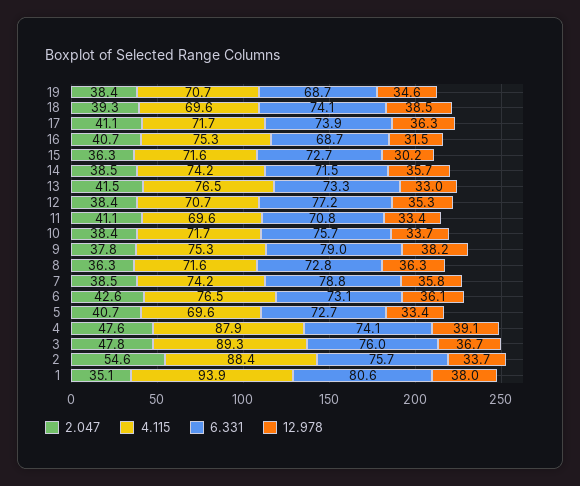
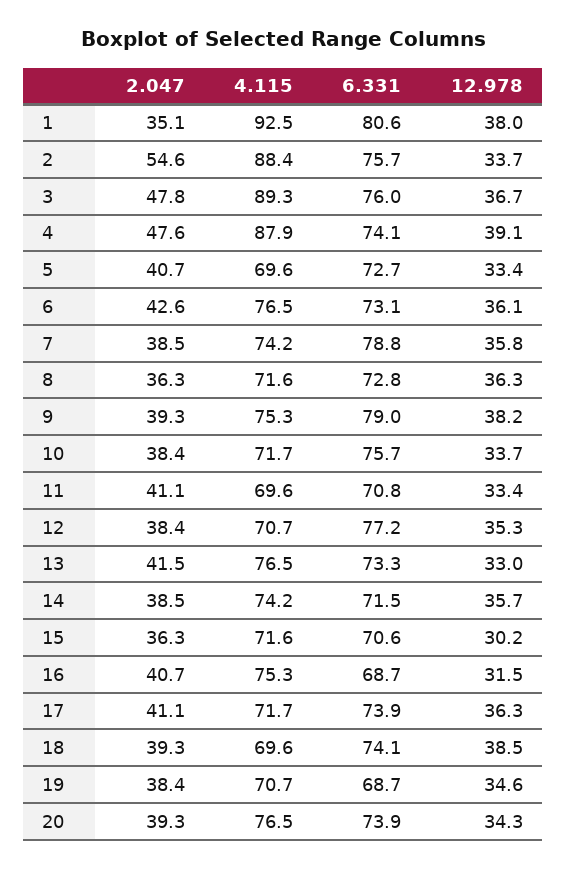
  {
    "2.047": {
      "19": 38.4,
      "18": 39.3,
      "17": 41.1,
      "16": 40.7,
      "15": 36.3,
      "14": 38.5,
      "13": 41.5,
      "12": 38.4,
      "11": 41.1,
      "10": 38.4,
-     "9": 37.8,
+     "9": 39.3,
      "8": 36.3,
      "7": 38.5,
      "6": 42.6,
      "5": 40.7,
      "4": 47.6,
      "3": 47.8,
      "2": 54.6,
-     "1": 35.1
+     "1": 35.1,
+     "20": 39.3
    },
    "4.115": {
      "19": 70.7,
      "18": 69.6,
      "17": 71.7,
      "16": 75.3,
      "15": 71.6,
      "14": 74.2,
      "13": 76.5,
      "12": 70.7,
      "11": 69.6,
      "10": 71.7,
      "9": 75.3,
      "8": 71.6,
      "7": 74.2,
      "6": 76.5,
      "5": 69.6,
      "4": 87.9,
      "3": 89.3,
      "2": 88.4,
-     "1": 93.9
+     "1": 92.5,
+     "20": 76.5
    },
    "6.331": {
      "19": 68.7,
      "18": 74.1,
      "17": 73.9,
      "16": 68.7,
-     "15": 72.7,
+     "15": 70.6,
      "14": 71.5,
      "13": 73.3,
      "12": 77.2,
      "11": 70.8,
      "10": 75.7,
      "9": 79,
      "8": 72.8,
      "7": 78.8,
      "6": 73.1,
      "5": 72.7,
      "4": 74.1,
      "3": 76,
      "2": 75.7,
-     "1": 80.6
+     "1": 80.6,
+     "20": 73.9
    },
    "12.978": {
      "19": 34.6,
      "18": 38.5,
      "17": 36.3,
      "16": 31.5,
      "15": 30.2,
      "14": 35.7,
      "13": 33,
      "12": 35.3,
      "11": 33.4,
      "10": 33.7,
      "9": 38.2,
      "8": 36.3,
      "7": 35.8,
      "6": 36.1,
      "5": 33.4,
      "4": 39.1,
      "3": 36.7,
      "2": 33.7,
-     "1": 38
+     "1": 38,
+     "20": 34.3
    }
  }

